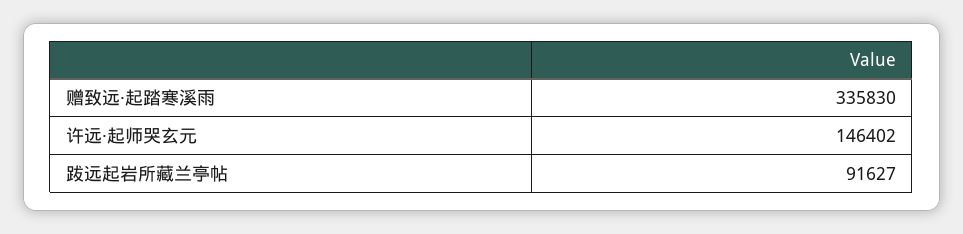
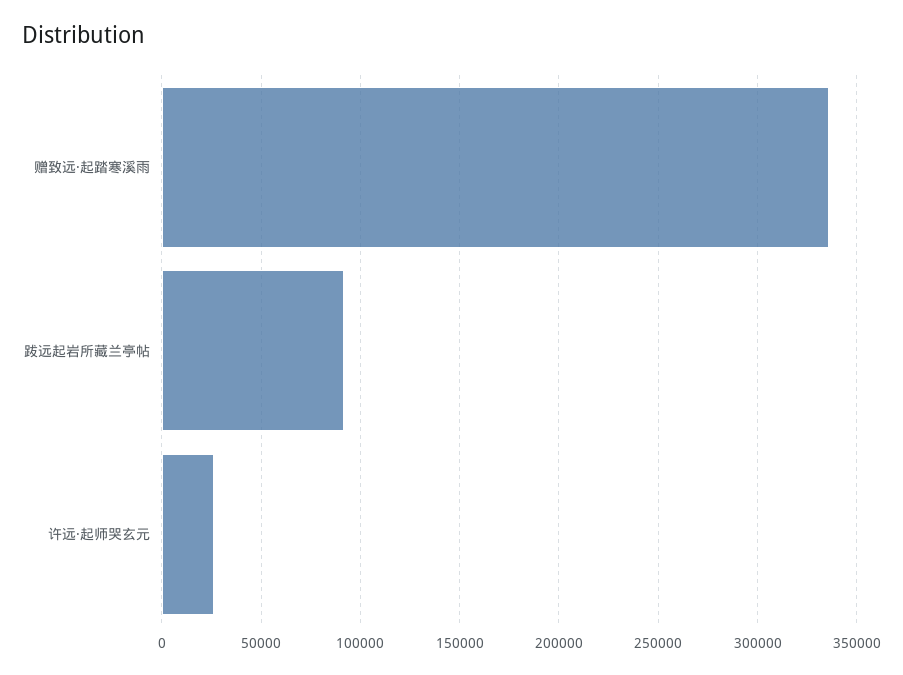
  {
    "赠致远·起踏寒溪雨": 335830,
-   "许远·起师哭玄元": 146402,
+   "许远·起师哭玄元": 25000,
    "跋远起岩所藏兰亭帖": 91627
  }

